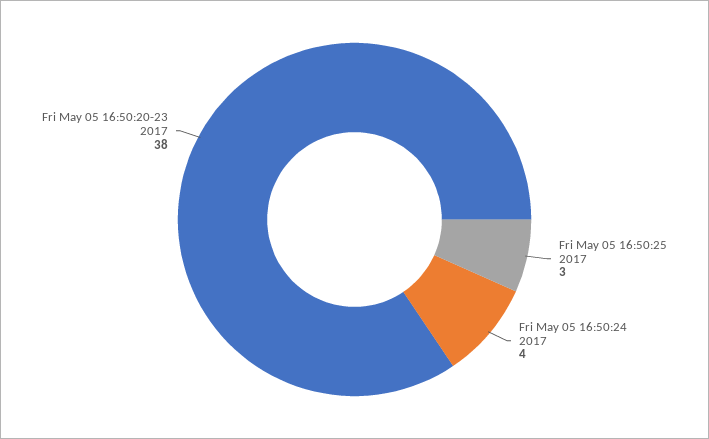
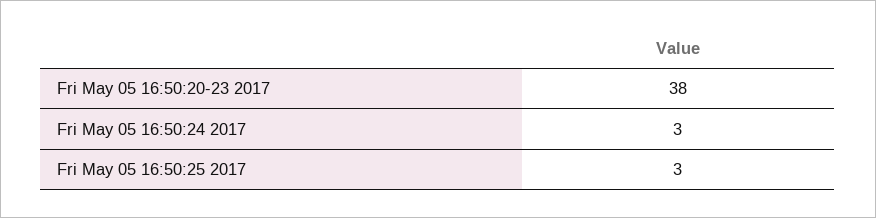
  {
    "Fri May 05 16:50:25 2017": 3,
-   "Fri May 05 16:50:24 2017": 4,
+   "Fri May 05 16:50:24 2017": 3,
    "Fri May 05 16:50:20-23 2017": 38
  }

